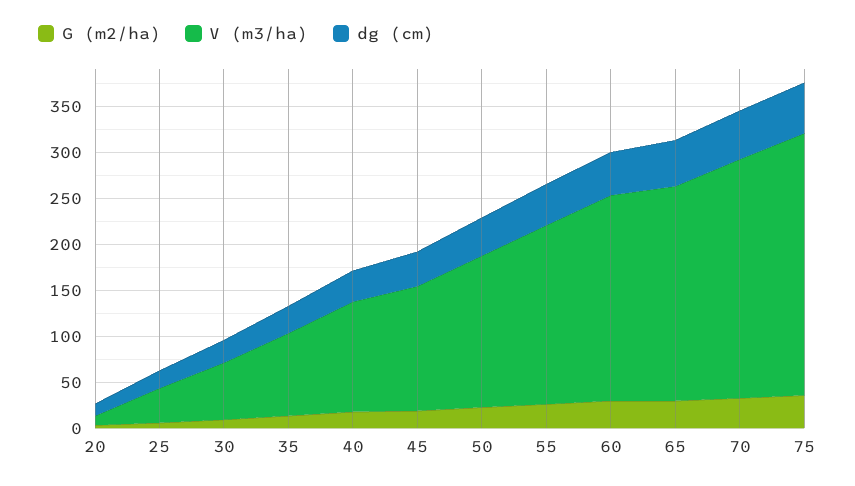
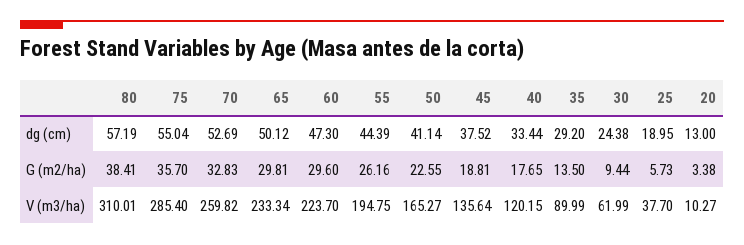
  {
    "G (m2/ha)": {
      "20": 3.38,
      "25": 5.73,
      "30": 9.44,
      "35": 13.5,
      "40": 17.65,
      "45": 18.81,
      "50": 22.55,
      "55": 26.16,
      "60": 29.6,
      "65": 29.81,
      "70": 32.83,
-     "75": 35.7
+     "75": 35.7,
+     "80": 38.41
    },
    "V (m3/ha)": {
      "20": 10.27,
      "25": 37.7,
      "30": 61.99,
      "35": 89.99,
      "40": 120.15,
      "45": 135.64,
      "50": 165.27,
      "55": 194.75,
      "60": 223.7,
      "65": 233.34,
      "70": 259.82,
-     "75": 285.4
+     "75": 285.4,
+     "80": 310.01
    },
    "dg (cm)": {
      "20": 13,
      "25": 18.95,
      "30": 24.38,
      "35": 29.2,
      "40": 33.44,
      "45": 37.52,
      "50": 41.14,
      "55": 44.39,
      "60": 47.3,
      "65": 50.12,
      "70": 52.69,
-     "75": 55.04
+     "75": 55.04,
+     "80": 57.19
    }
  }

